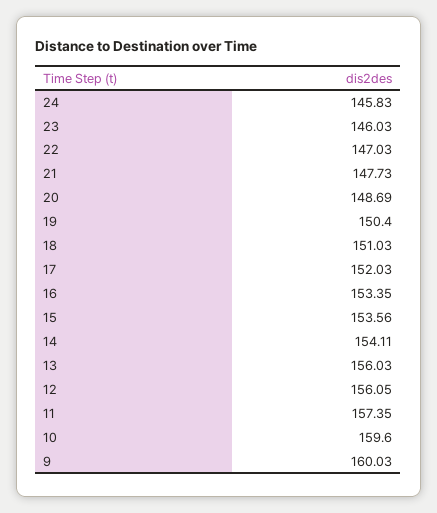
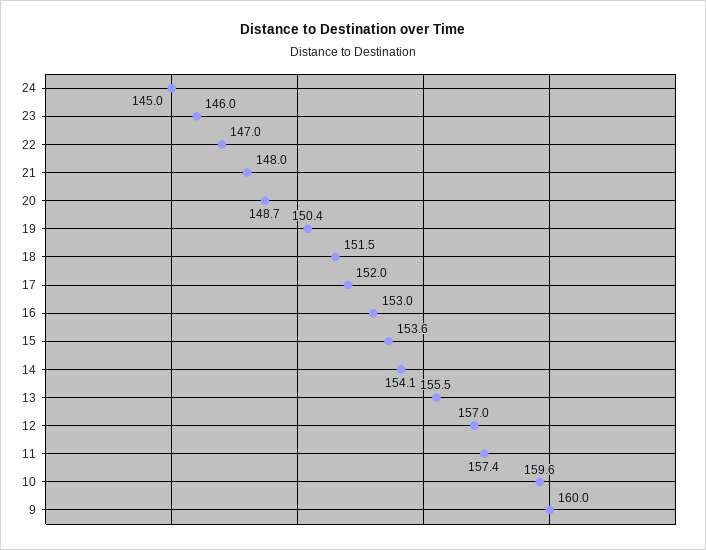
  {
-   "24": 145.83,
+   "24": 145,
    "23": 146.03,
    "22": 147.03,
-   "21": 147.73,
+   "21": 148,
    "20": 148.69,
    "19": 150.4,
-   "18": 151.03,
+   "18": 151.5,
    "17": 152.03,
-   "16": 153.35,
+   "16": 153,
    "15": 153.56,
    "14": 154.11,
-   "13": 156.03,
+   "13": 155.5,
-   "12": 156.05,
+   "12": 157,
    "11": 157.35,
    "10": 159.6,
    "9": 160.03
  }

